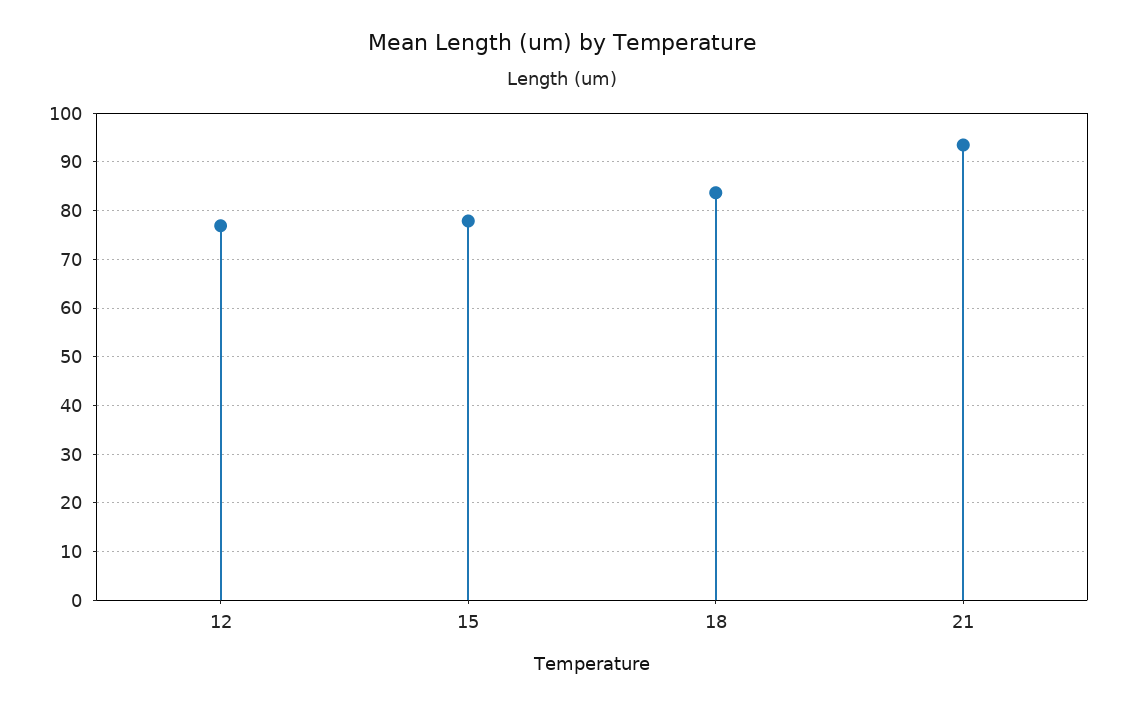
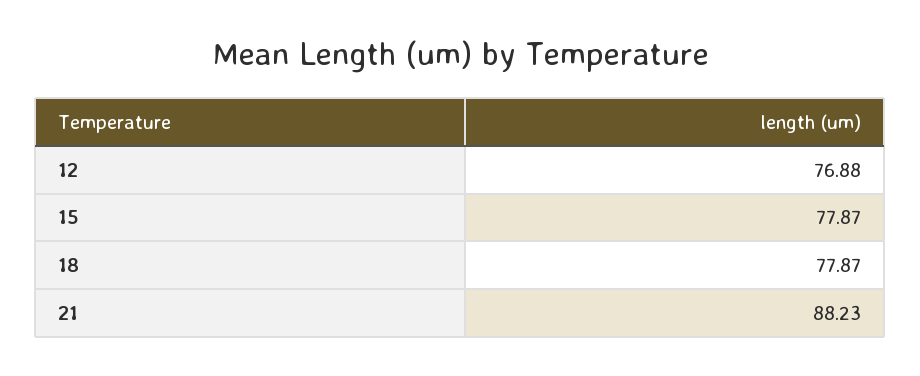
  {
    "12": 76.88,
    "15": 77.87,
-   "18": 84,
+   "18": 77.87,
-   "21": 94
+   "21": 88.23
  }

